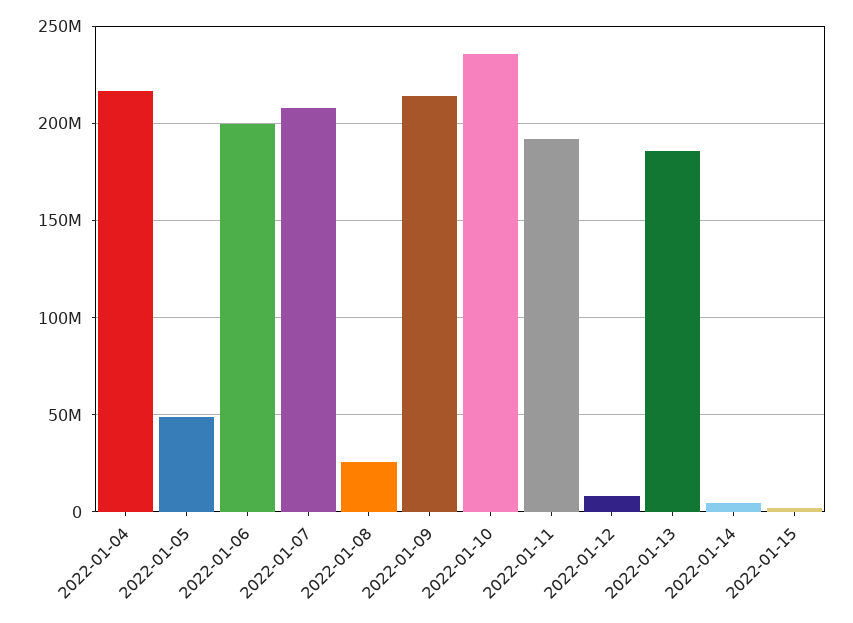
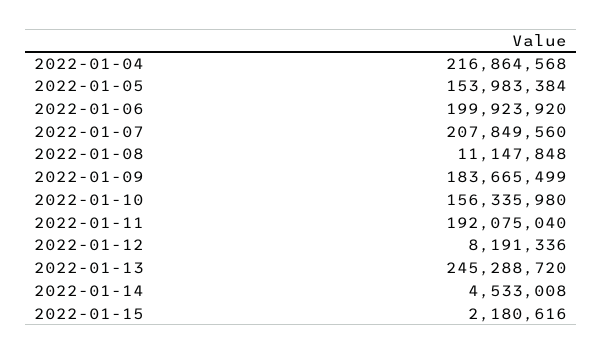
  {
    "2022-01-04": 216864568,
-   "2022-01-05": 50000000,
+   "2022-01-05": 153983384,
    "2022-01-06": 199923920,
    "2022-01-07": 207849560,
-   "2022-01-08": 25000000,
+   "2022-01-08": 11147848,
-   "2022-01-09": 215000000,
+   "2022-01-09": 183665499,
-   "2022-01-10": 235000000,
+   "2022-01-10": 156335980,
    "2022-01-11": 192075040,
    "2022-01-12": 8191336,
-   "2022-01-13": 185000000,
+   "2022-01-13": 245288720,
    "2022-01-14": 4533008,
    "2022-01-15": 2180616
  }

